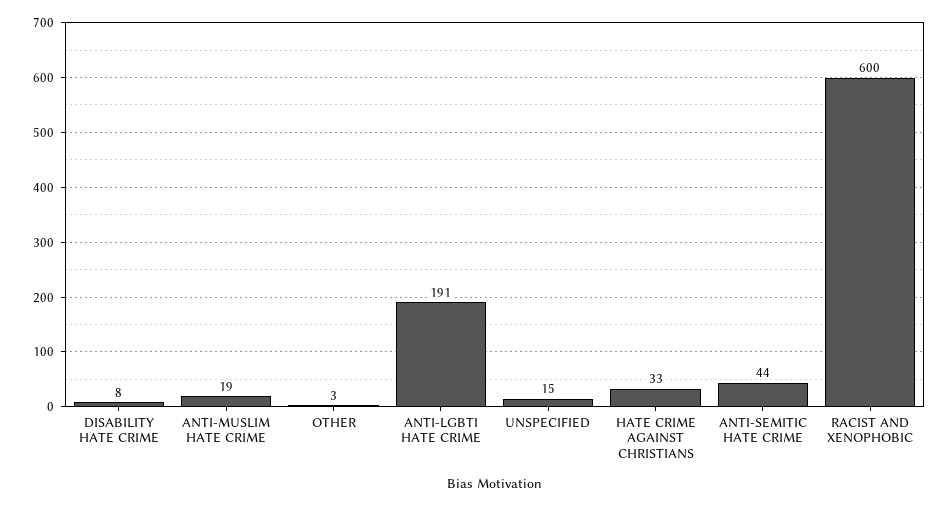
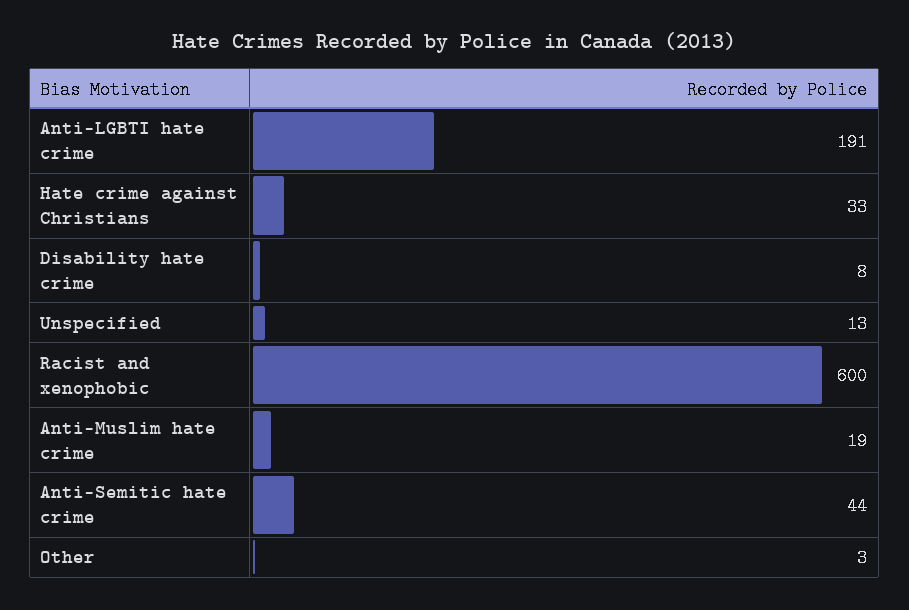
  {
    "DISABILITY HATE CRIME": 8,
    "ANTI-MUSLIM HATE CRIME": 19,
    "OTHER": 3,
    "ANTI-LGBTI HATE CRIME": 191,
-   "UNSPECIFIED": 15,
+   "UNSPECIFIED": 13,
    "HATE CRIME AGAINST CHRISTIANS": 33,
    "ANTI-SEMITIC HATE CRIME": 44,
    "RACIST AND XENOPHOBIC": 600
  }

